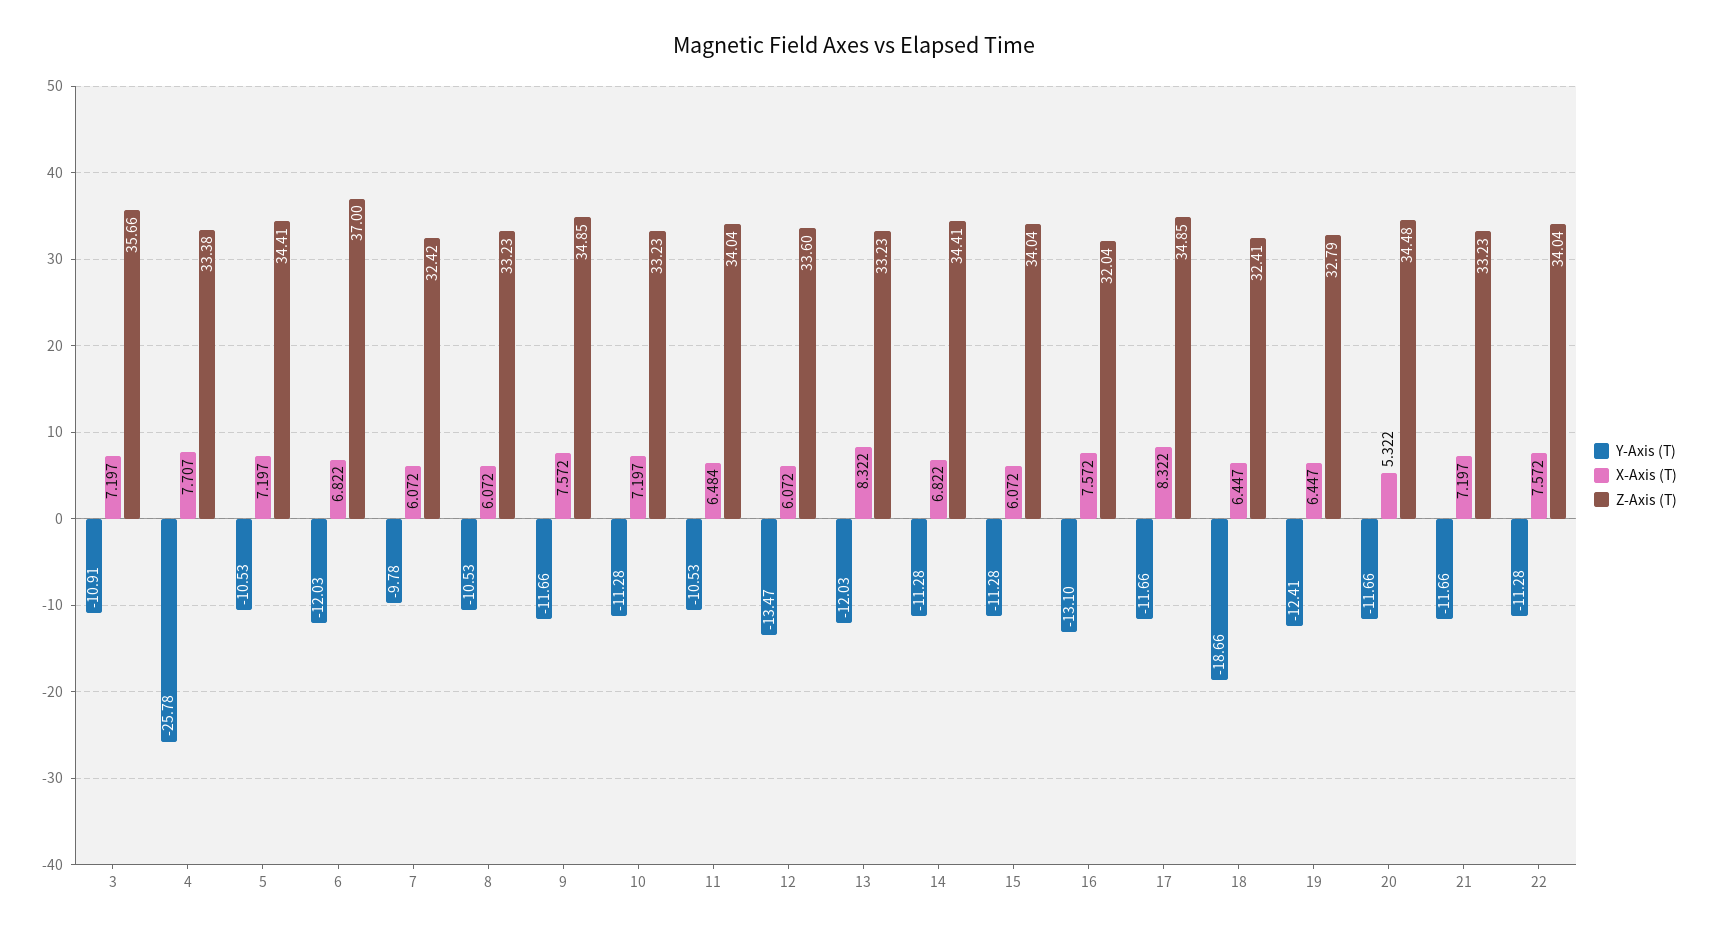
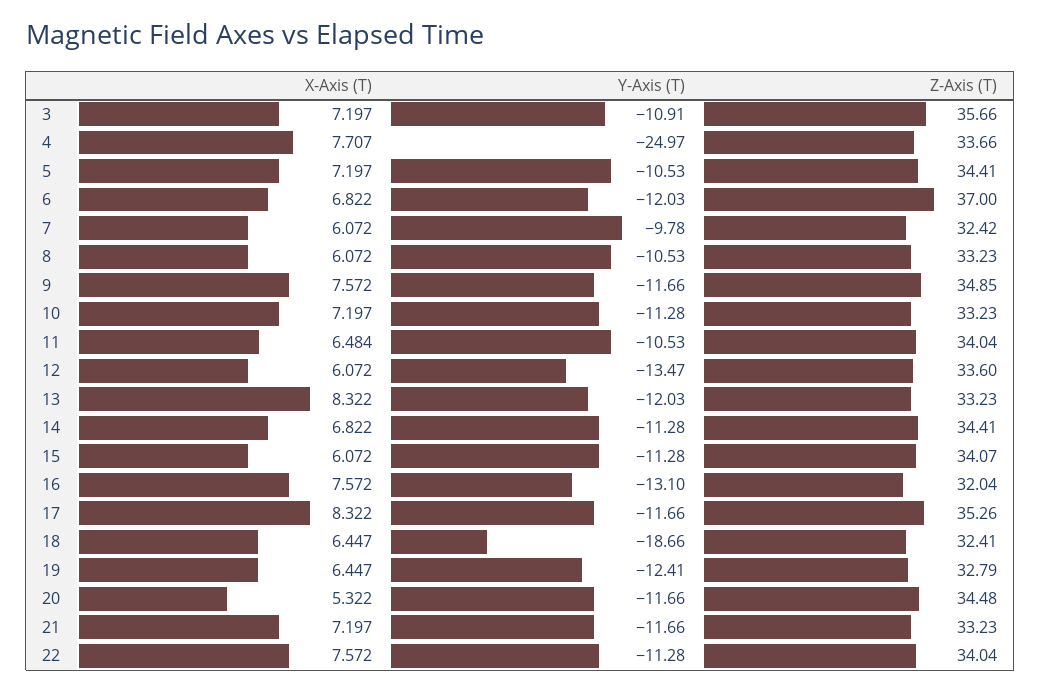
  {
    "Y-Axis (T)": {
      "3": -10.91,
-     "4": -25.78,
+     "4": -24.97,
      "5": -10.53,
      "6": -12.03,
      "7": -9.78,
      "8": -10.53,
      "9": -11.66,
      "10": -11.28,
      "11": -10.53,
      "12": -13.47,
      "13": -12.03,
      "14": -11.28,
      "15": -11.28,
      "16": -13.1,
      "17": -11.66,
      "18": -18.66,
      "19": -12.41,
      "20": -11.66,
      "21": -11.66,
      "22": -11.28
    },
    "X-Axis (T)": {
      "3": 7.197,
      "4": 7.707,
      "5": 7.197,
      "6": 6.822,
      "7": 6.072,
      "8": 6.072,
      "9": 7.572,
      "10": 7.197,
      "11": 6.484,
      "12": 6.072,
      "13": 8.322,
      "14": 6.822,
      "15": 6.072,
      "16": 7.572,
      "17": 8.322,
      "18": 6.447,
      "19": 6.447,
      "20": 5.322,
      "21": 7.197,
      "22": 7.572
    },
    "Z-Axis (T)": {
      "3": 35.66,
-     "4": 33.38,
+     "4": 33.66,
      "5": 34.41,
      "6": 37,
      "7": 32.42,
      "8": 33.23,
      "9": 34.85,
      "10": 33.23,
      "11": 34.04,
      "12": 33.6,
      "13": 33.23,
      "14": 34.41,
-     "15": 34.04,
+     "15": 34.07,
      "16": 32.04,
-     "17": 34.85,
+     "17": 35.26,
      "18": 32.41,
      "19": 32.79,
      "20": 34.48,
      "21": 33.23,
      "22": 34.04
    }
  }

